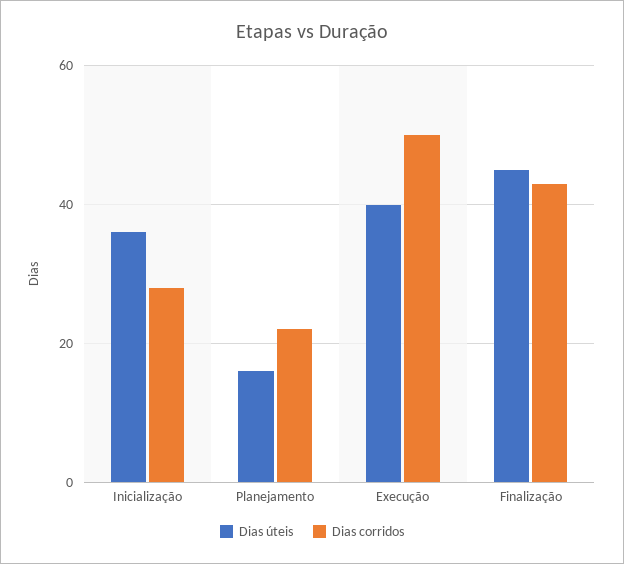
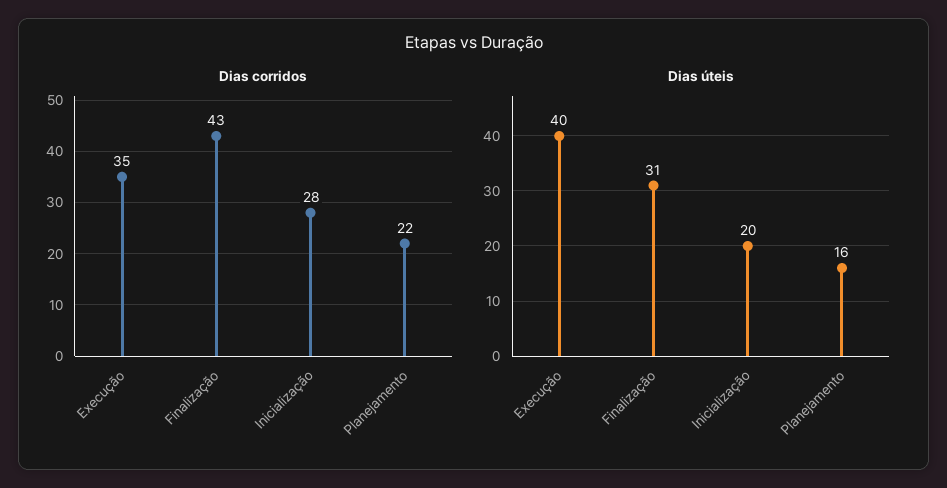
  {
    "Dias úteis": {
-     "Inicialização": 35,
+     "Inicialização": 20,
      "Planejamento": 16,
      "Execução": 40,
-     "Finalização": 45
+     "Finalização": 31
    },
    "Dias corridos": {
      "Inicialização": 28,
      "Planejamento": 22,
-     "Execução": 50,
+     "Execução": 35,
      "Finalização": 43
    }
  }

